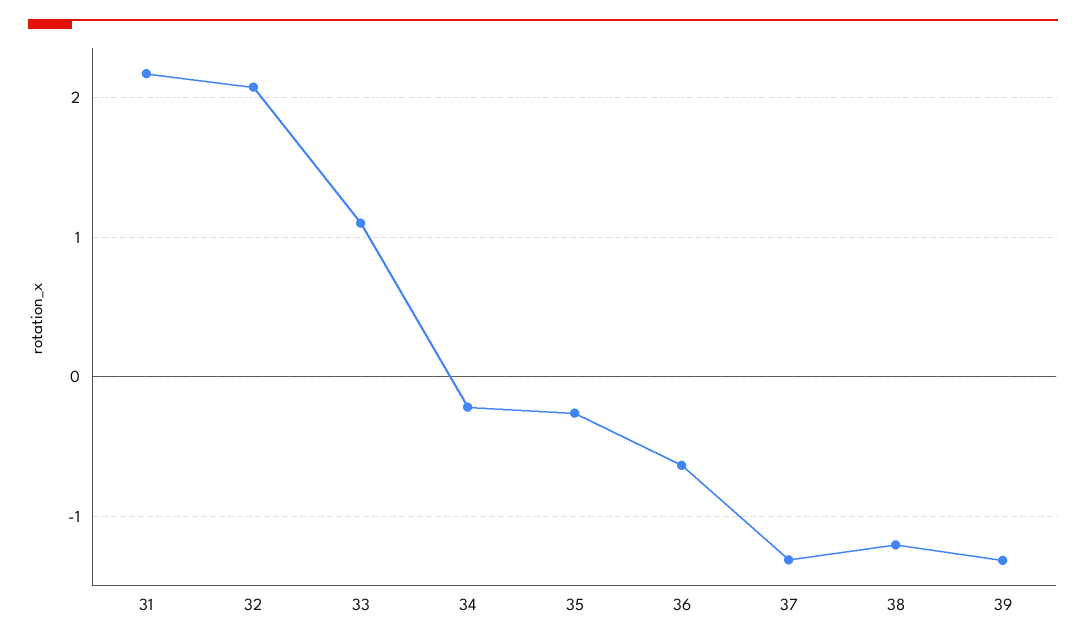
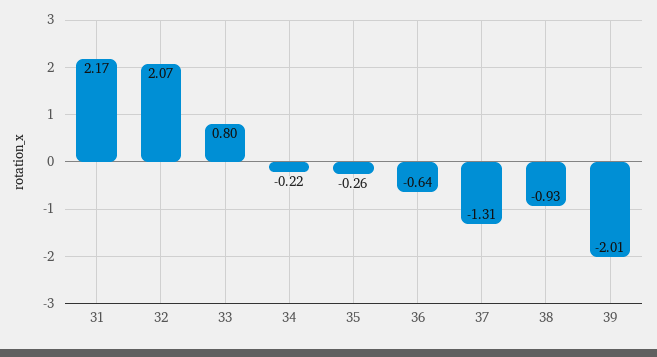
  {
    "31": 2.17,
    "32": 2.07,
-   "33": 1.1,
+   "33": 0.8,
    "34": -0.22,
    "35": -0.26,
    "36": -0.64,
    "37": -1.31,
-   "38": -1.2,
+   "38": -0.93,
-   "39": -1.3
+   "39": -2.01
  }

